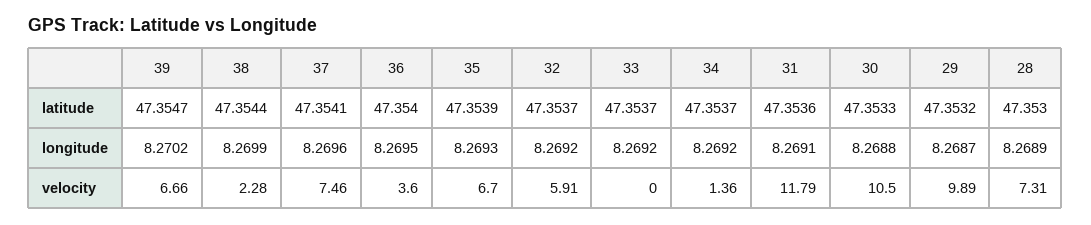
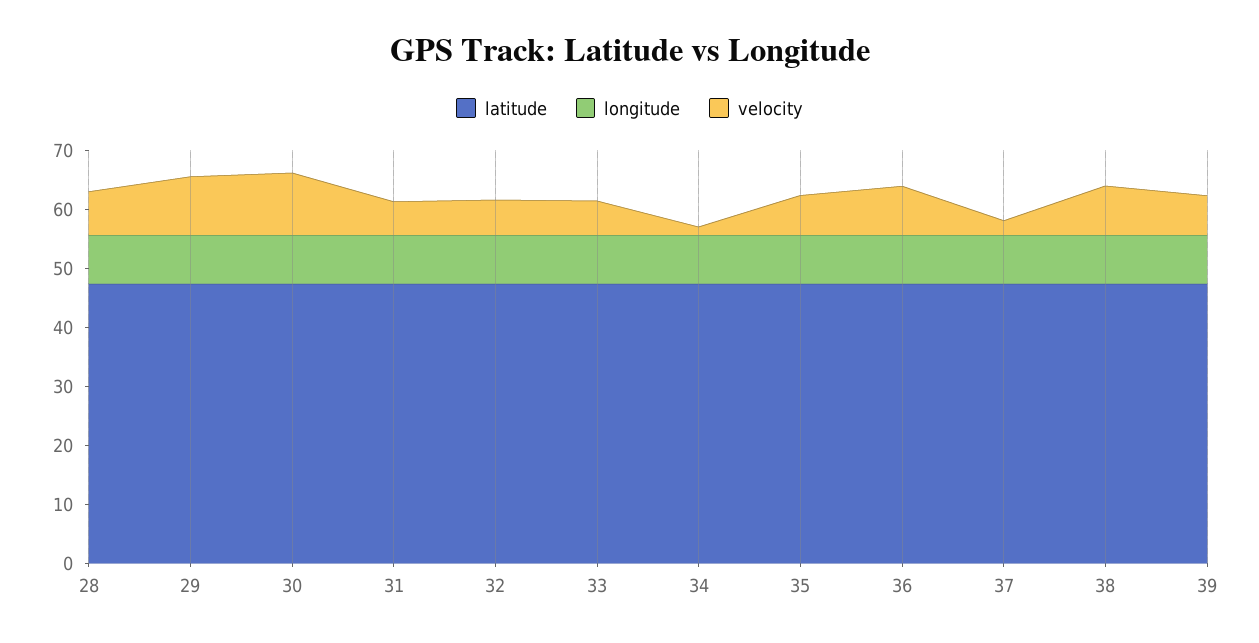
  {
    "latitude": {
      "39": 47.3547,
      "38": 47.3544,
      "37": 47.3541,
      "36": 47.354,
      "35": 47.3539,
      "32": 47.3537,
      "33": 47.3537,
      "34": 47.3537,
      "31": 47.3536,
      "30": 47.3533,
      "29": 47.3532,
      "28": 47.353
    },
    "longitude": {
      "39": 8.2702,
      "38": 8.2699,
      "37": 8.2696,
      "36": 8.2695,
      "35": 8.2693,
      "32": 8.2692,
      "33": 8.2692,
      "34": 8.2692,
      "31": 8.2691,
      "30": 8.2688,
      "29": 8.2687,
      "28": 8.2689
    },
    "velocity": {
      "39": 6.66,
-     "38": 2.28,
+     "38": 8,
-     "37": 7.46,
+     "37": 2,
-     "36": 3.6,
+     "36": 8,
      "35": 6.7,
      "32": 5.91,
-     "33": 0,
+     "33": 6,
      "34": 1.36,
-     "31": 11.79,
+     "31": 6,
      "30": 10.5,
      "29": 9.89,
      "28": 7.31
    }
  }

